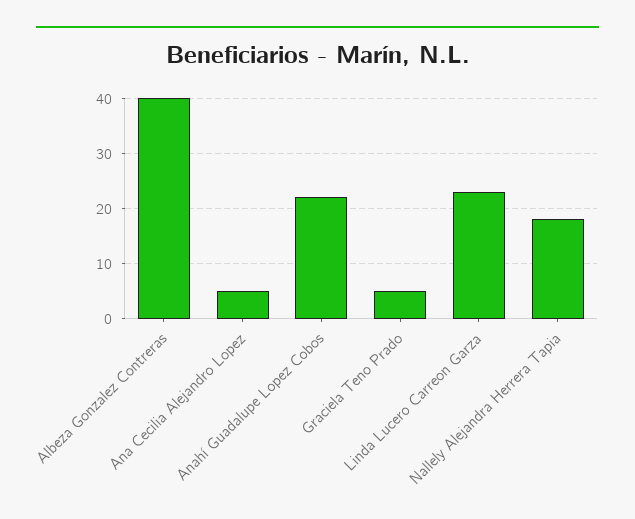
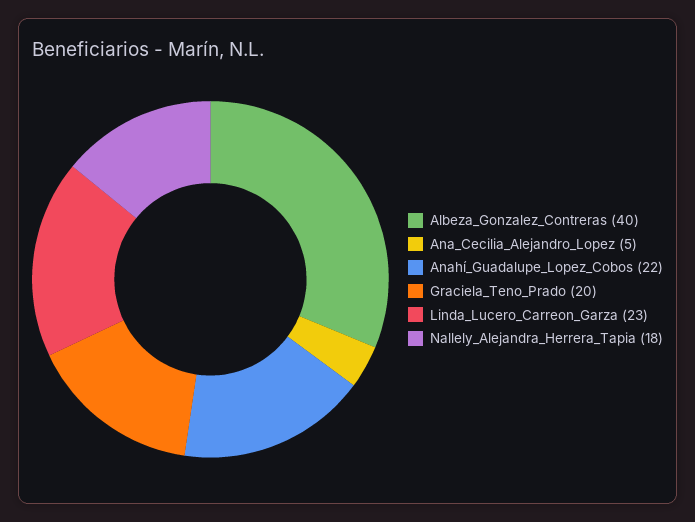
  {
    "Albeza Gonzalez Contreras": 40,
    "Ana Cecilia Alejandro Lopez": 5,
    "Anahí Guadalupe Lopez Cobos": 22,
-   "Graciela Teno Prado": 5,
+   "Graciela Teno Prado": 20,
    "Linda Lucero Carreon Garza": 23,
    "Nallely Alejandra Herrera Tapia": 18
  }

